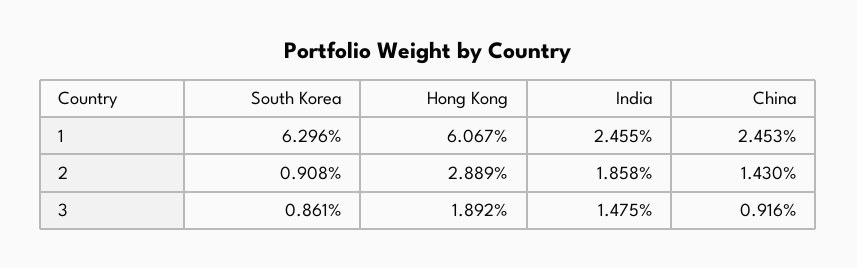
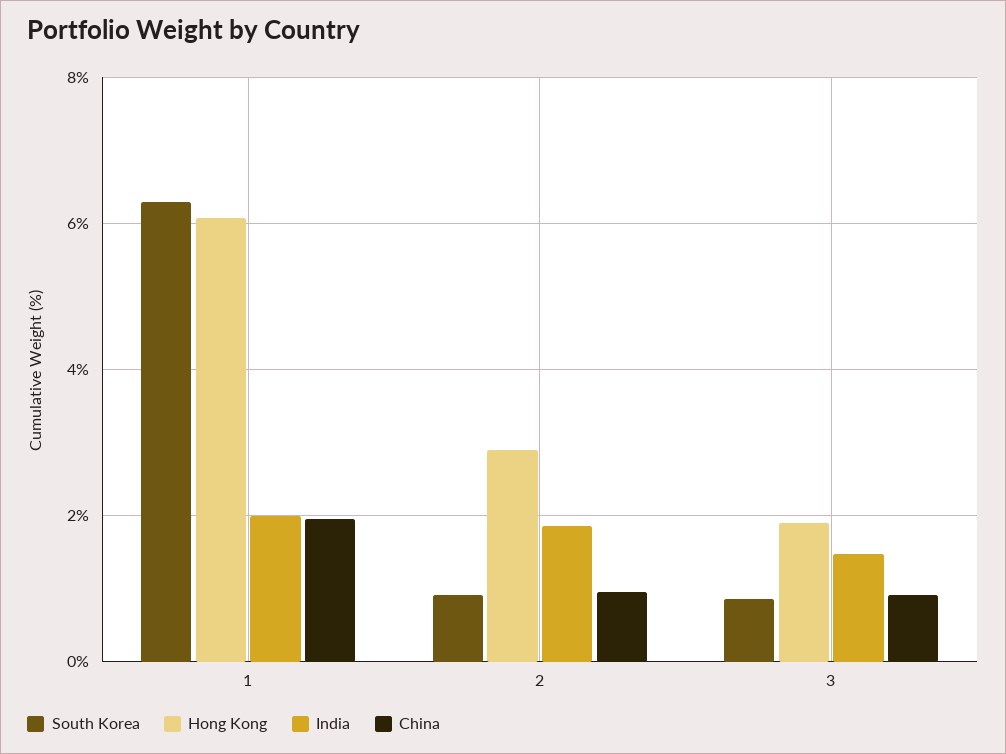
  {
    "South Korea": {
      "1": 6.296,
      "2": 0.908,
      "3": 0.861
    },
    "Hong Kong": {
      "1": 6.067,
      "2": 2.889,
      "3": 1.892
    },
    "India": {
-     "1": 2.455,
+     "1": 2,
      "2": 1.858,
      "3": 1.475
    },
    "China": {
-     "1": 2.453,
+     "1": 2,
-     "2": 1.43,
+     "2": 1,
      "3": 0.916
    }
  }

